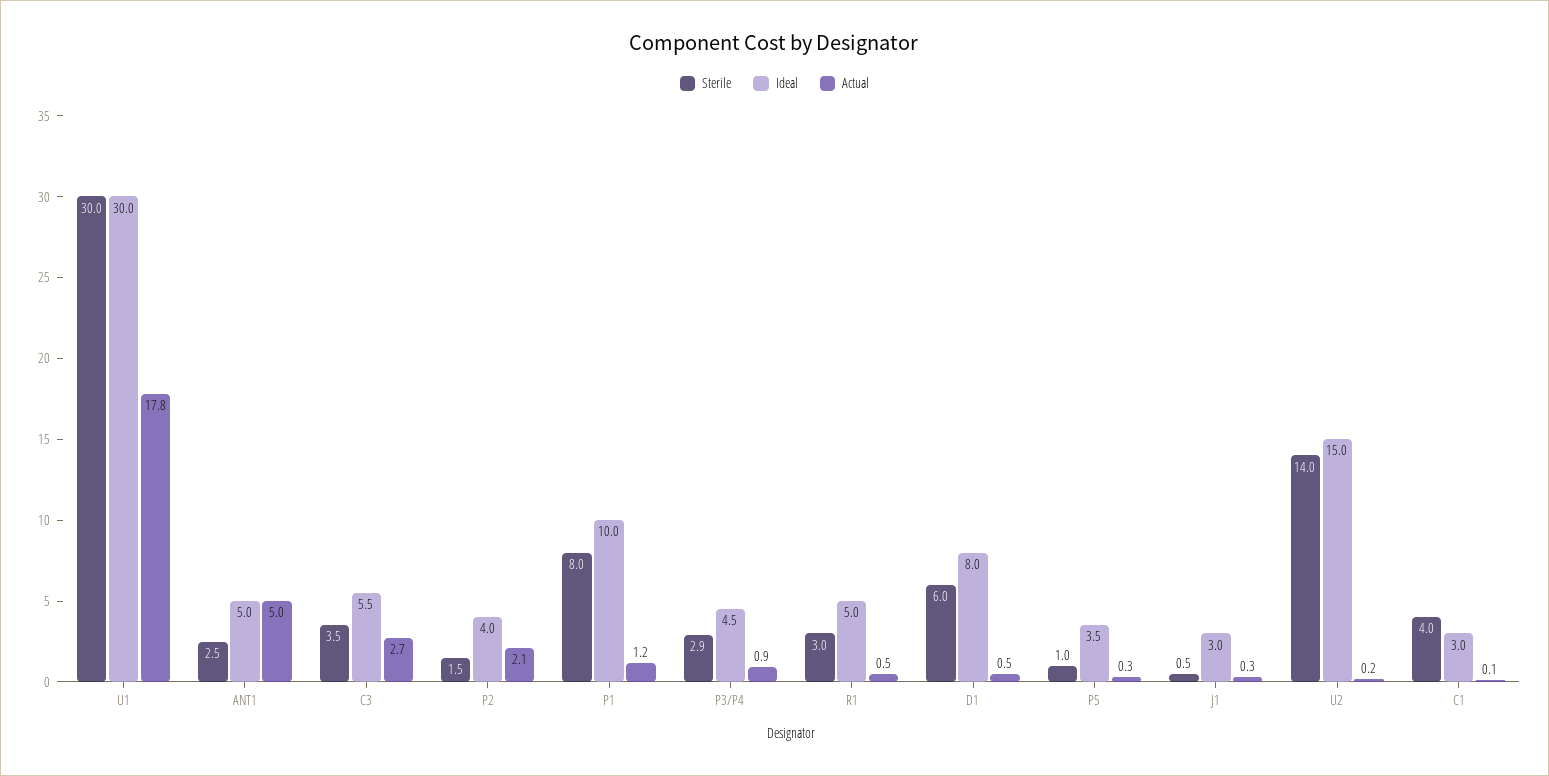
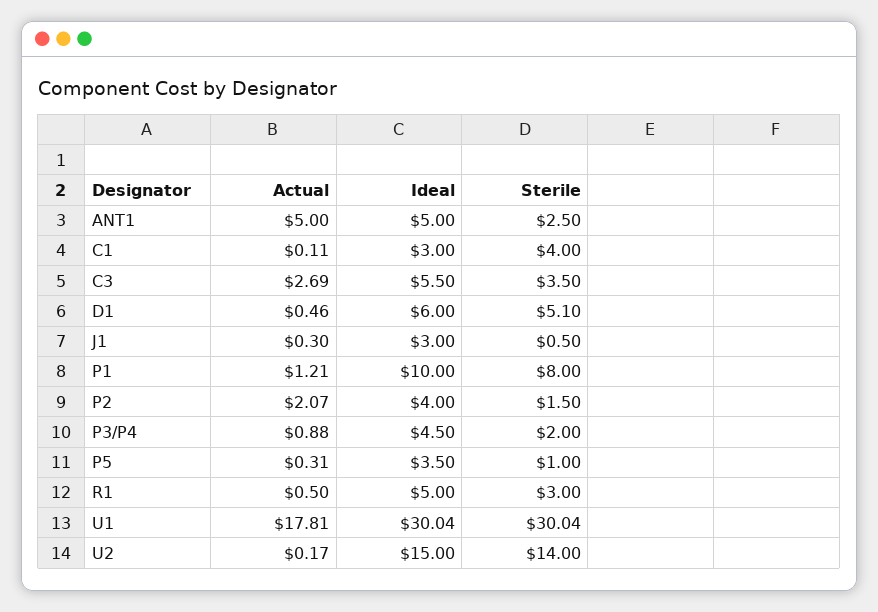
  {
    "Sterile": {
      "U1": 30.04,
      "ANT1": 2.5,
      "C3": 3.5,
      "P2": 1.5,
      "P1": 8,
-     "P3/P4": 2.9,
+     "P3/P4": 2,
      "R1": 3,
-     "D1": 6,
+     "D1": 5.1,
      "P5": 1,
      "J1": 0.5,
      "U2": 14,
      "C1": 4
    },
    "Ideal": {
      "U1": 30.04,
      "ANT1": 5,
      "C3": 5.5,
      "P2": 4,
      "P1": 10,
      "P3/P4": 4.5,
      "R1": 5,
-     "D1": 8,
+     "D1": 6,
      "P5": 3.5,
      "J1": 3,
      "U2": 15,
      "C1": 3
    },
    "Actual": {
      "U1": 17.81,
      "ANT1": 5,
      "C3": 2.69,
      "P2": 2.07,
      "P1": 1.21,
      "P3/P4": 0.88,
      "R1": 0.5,
      "D1": 0.46,
      "P5": 0.31,
      "J1": 0.3,
      "U2": 0.17,
      "C1": 0.11
    }
  }

